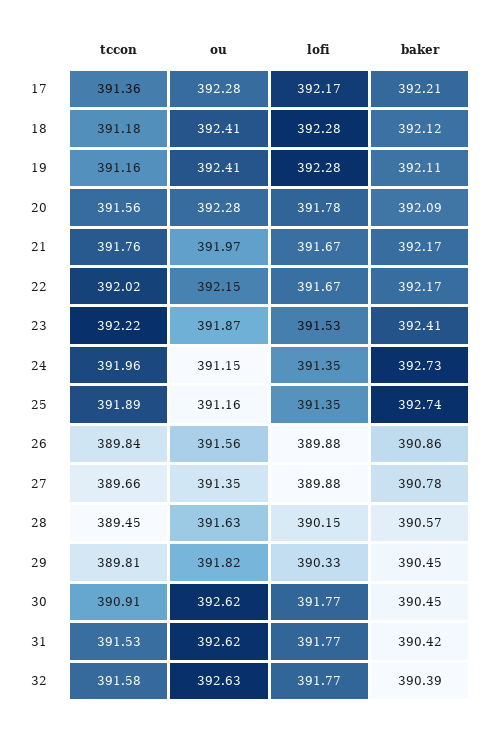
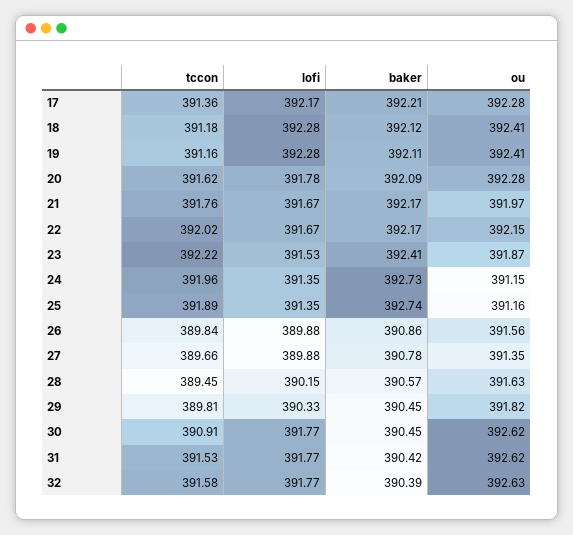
  {
    "tccon": {
      "17": 391.36,
      "18": 391.18,
      "19": 391.16,
-     "20": 391.56,
+     "20": 391.62,
      "21": 391.76,
      "22": 392.02,
      "23": 392.22,
      "24": 391.96,
      "25": 391.89,
      "26": 389.84,
      "27": 389.66,
      "28": 389.45,
      "29": 389.81,
      "30": 390.91,
      "31": 391.53,
      "32": 391.58
    },
    "ou": {
      "17": 392.28,
      "18": 392.41,
      "19": 392.41,
      "20": 392.28,
      "21": 391.97,
      "22": 392.15,
      "23": 391.87,
      "24": 391.15,
      "25": 391.16,
      "26": 391.56,
      "27": 391.35,
      "28": 391.63,
      "29": 391.82,
      "30": 392.62,
      "31": 392.62,
      "32": 392.63
    },
    "lofi": {
      "17": 392.17,
      "18": 392.28,
      "19": 392.28,
      "20": 391.78,
      "21": 391.67,
      "22": 391.67,
      "23": 391.53,
      "24": 391.35,
      "25": 391.35,
      "26": 389.88,
      "27": 389.88,
      "28": 390.15,
      "29": 390.33,
      "30": 391.77,
      "31": 391.77,
      "32": 391.77
    },
    "baker": {
      "17": 392.21,
      "18": 392.12,
      "19": 392.11,
      "20": 392.09,
      "21": 392.17,
      "22": 392.17,
      "23": 392.41,
      "24": 392.73,
      "25": 392.74,
      "26": 390.86,
      "27": 390.78,
      "28": 390.57,
      "29": 390.45,
      "30": 390.45,
      "31": 390.42,
      "32": 390.39
    }
  }

